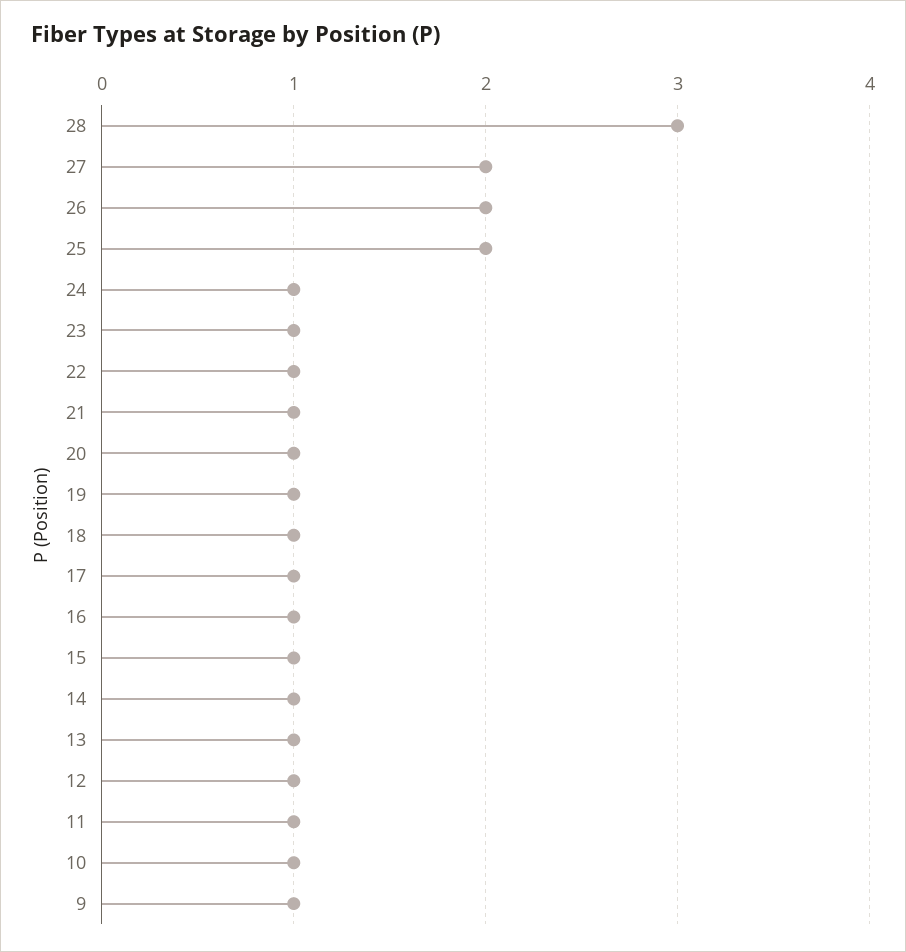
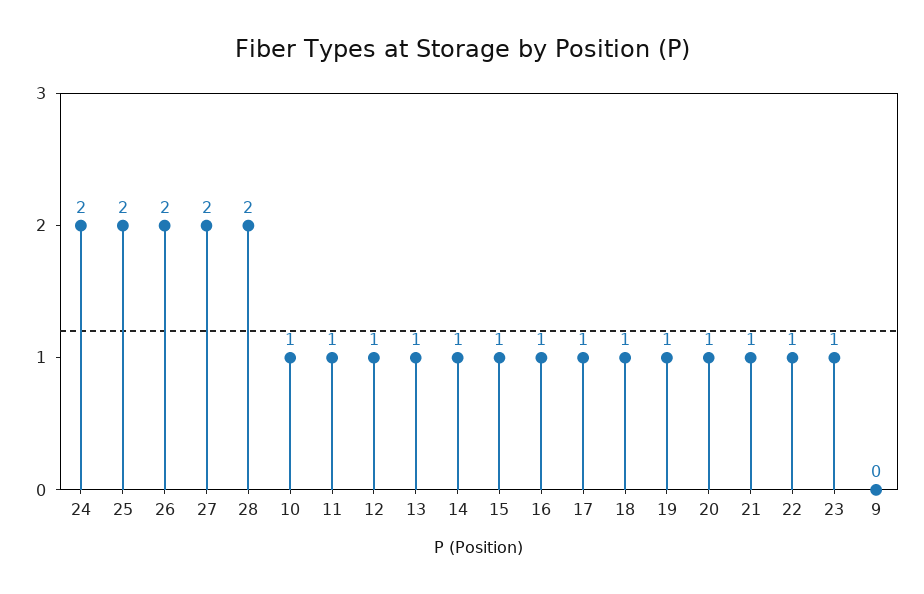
  {
-   "28": 3,
+   "28": 2,
    "27": 2,
    "26": 2,
    "25": 2,
-   "24": 1,
+   "24": 2,
    "23": 1,
    "22": 1,
    "21": 1,
    "20": 1,
    "19": 1,
    "18": 1,
    "17": 1,
    "16": 1,
    "15": 1,
    "14": 1,
    "13": 1,
    "12": 1,
    "11": 1,
    "10": 1,
-   "9": 1
+   "9": 0
  }

